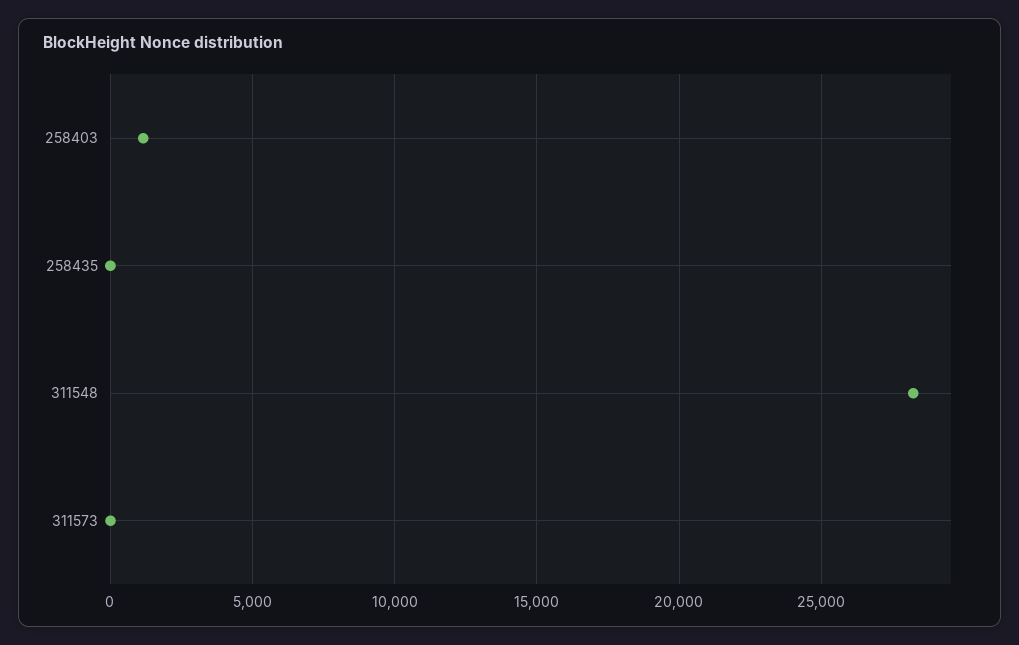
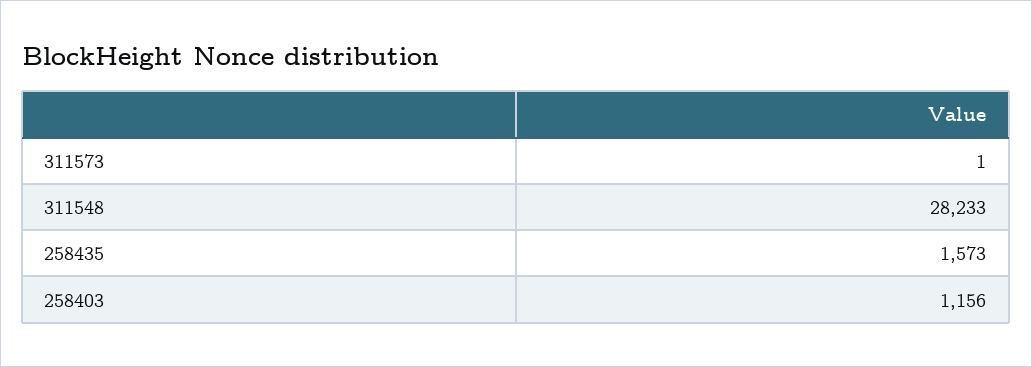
  {
    "258403": 1156,
-   "258435": 0,
+   "258435": 1573,
    "311548": 28233,
    "311573": 1
  }

